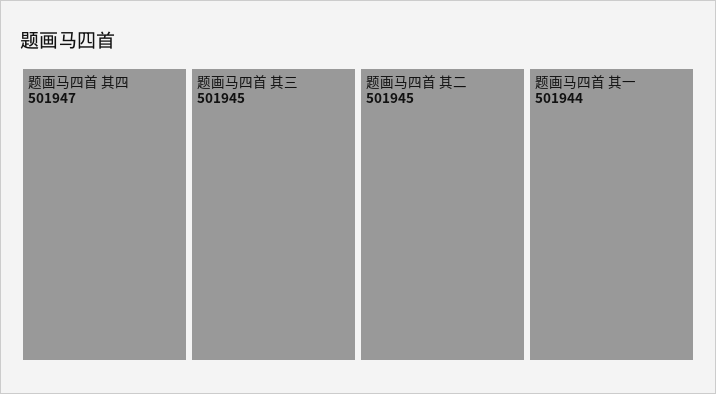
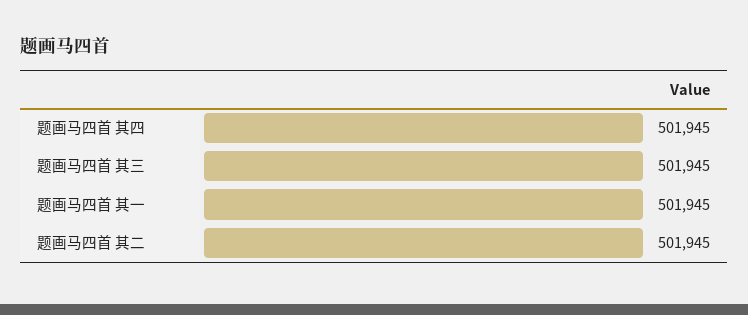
  {
-   "题画马四首 其四": 501947,
+   "题画马四首 其四": 501945,
    "题画马四首 其三": 501945,
    "题画马四首 其二": 501945,
-   "题画马四首 其一": 501944
+   "题画马四首 其一": 501945
  }

